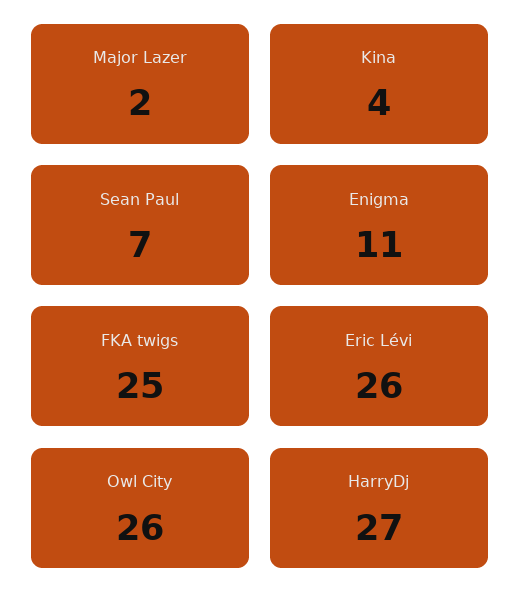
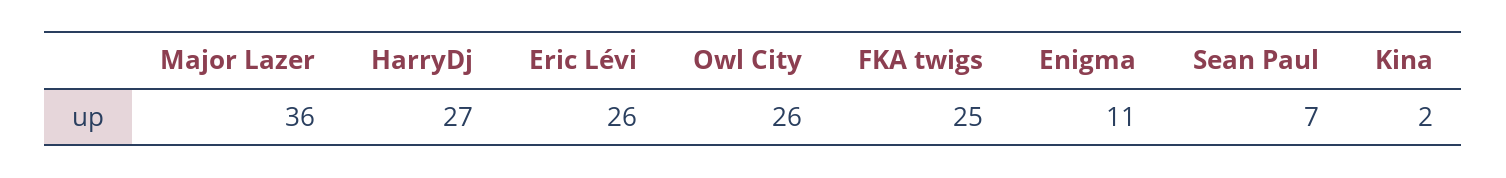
  {
-   "Major Lazer": 2,
+   "Major Lazer": 36,
-   "Kina": 4,
+   "Kina": 2,
    "Sean Paul": 7,
    "Enigma": 11,
    "FKA twigs": 25,
    "Eric Lévi": 26,
    "Owl City": 26,
    "HarryDj": 27
  }

